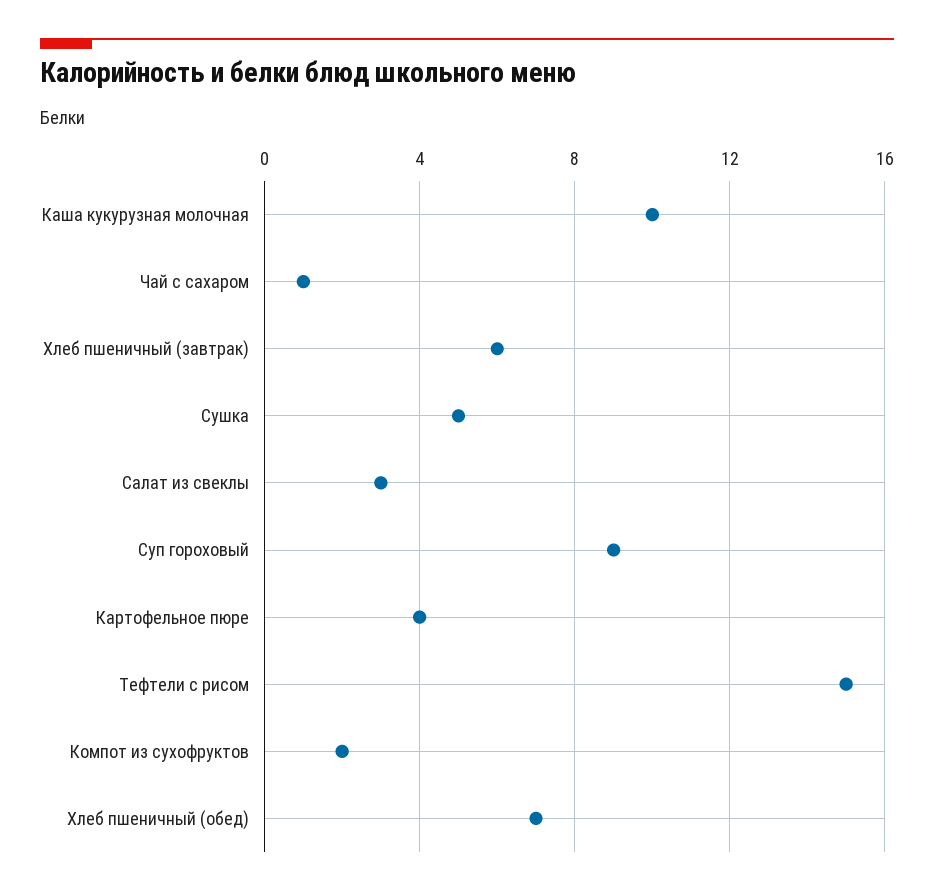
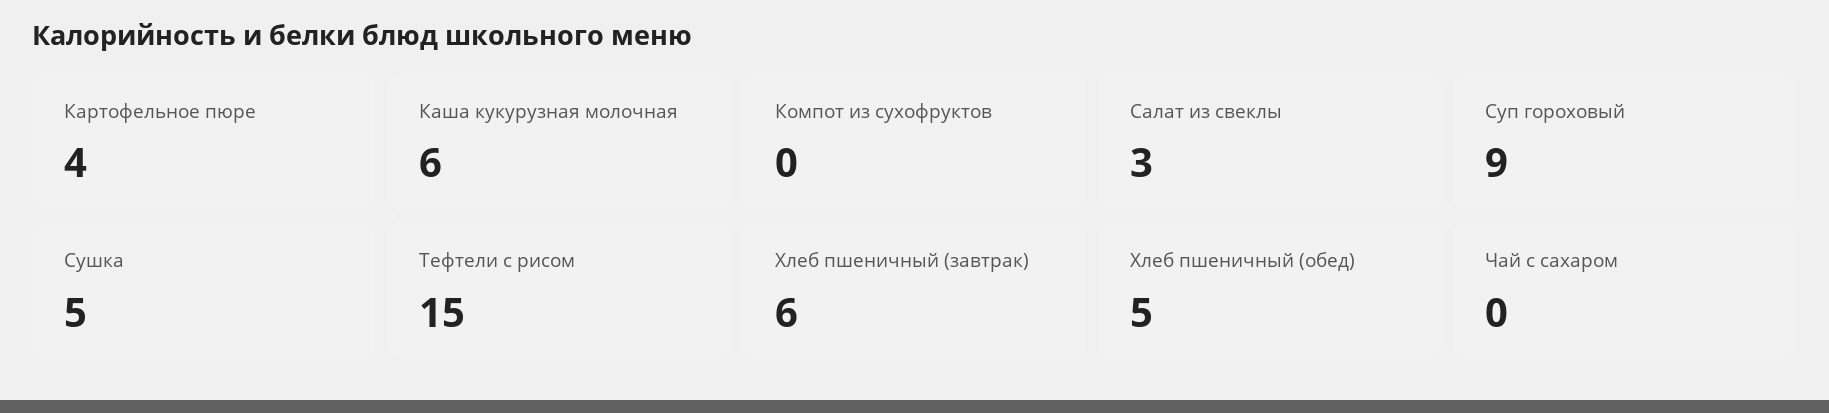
  {
-   "Каша кукурузная молочная": 10,
+   "Каша кукурузная молочная": 6,
-   "Чай с сахаром": 1,
+   "Чай с сахаром": 0,
    "Хлеб пшеничный (завтрак)": 6,
    "Сушка": 5,
    "Салат из свеклы": 3,
    "Суп гороховый": 9,
    "Картофельное пюре": 4,
    "Тефтели с рисом": 15,
-   "Компот из сухофруктов": 2,
+   "Компот из сухофруктов": 0,
-   "Хлеб пшеничный (обед)": 7
+   "Хлеб пшеничный (обед)": 5
  }

